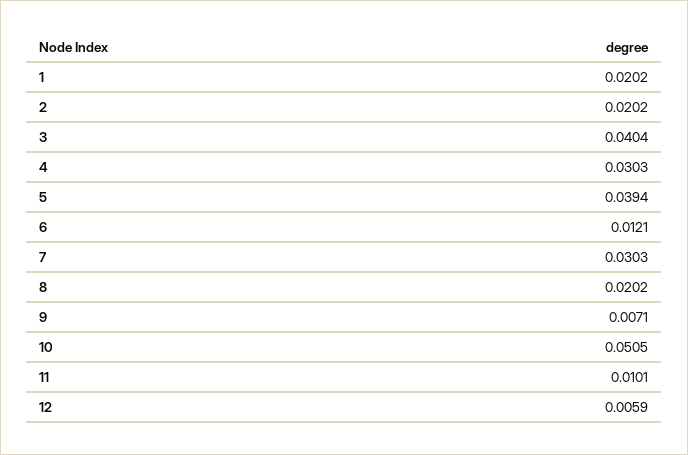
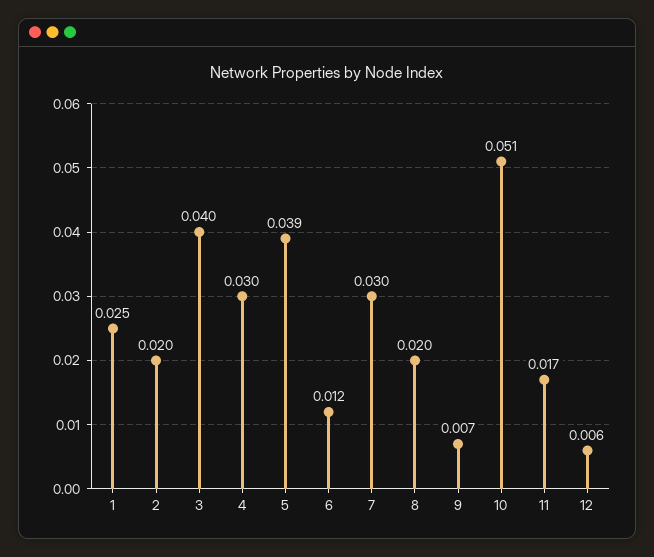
  {
-   "1": 0.0202,
+   "1": 0.025,
    "2": 0.0202,
    "3": 0.0404,
    "4": 0.0303,
    "5": 0.0394,
    "6": 0.0121,
    "7": 0.0303,
    "8": 0.0202,
    "9": 0.0071,
    "10": 0.0505,
-   "11": 0.0101,
+   "11": 0.017,
    "12": 0.0059
  }

